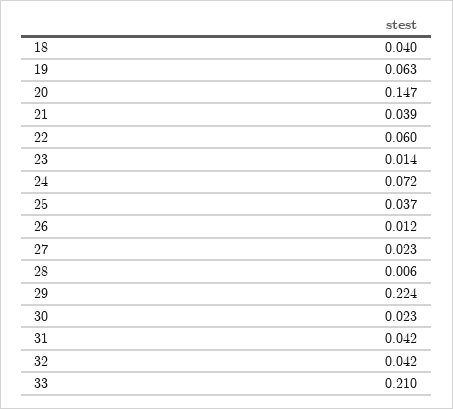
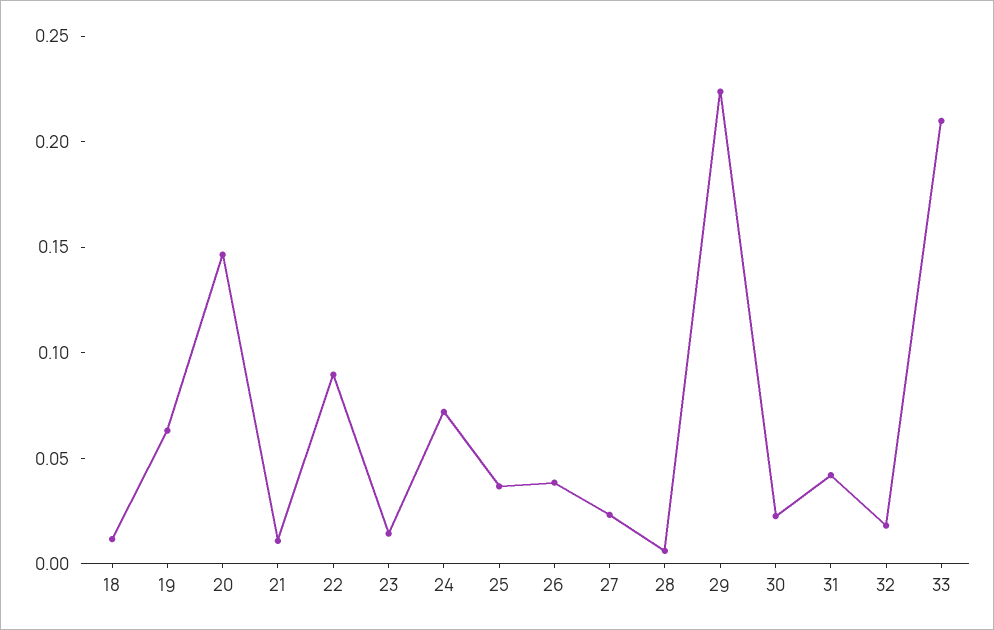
  {
-   "18": 0.04,
+   "18": 0.01,
    "19": 0.063,
    "20": 0.147,
-   "21": 0.039,
+   "21": 0.01,
-   "22": 0.06,
+   "22": 0.09,
    "23": 0.014,
    "24": 0.072,
    "25": 0.037,
-   "26": 0.012,
+   "26": 0.04,
    "27": 0.023,
    "28": 0.006,
    "29": 0.224,
    "30": 0.023,
    "31": 0.042,
-   "32": 0.042,
+   "32": 0.02,
    "33": 0.21
  }

